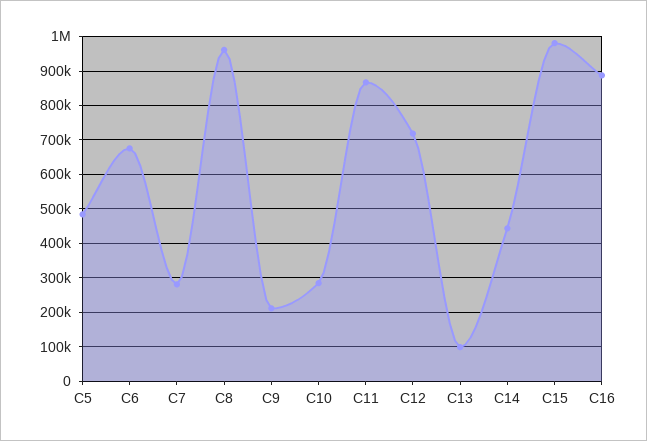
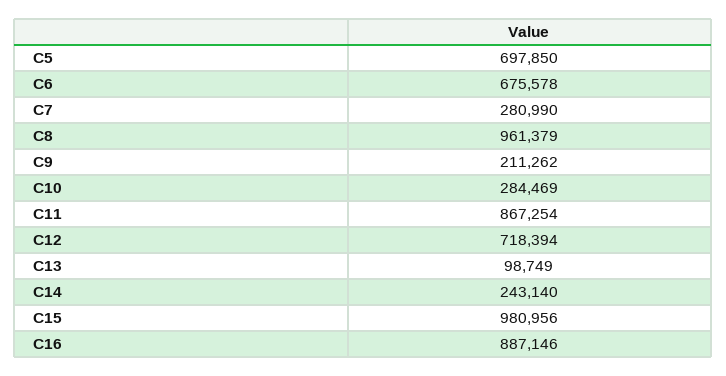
  {
-   "C5": 480000,
+   "C5": 697850,
    "C6": 675578,
    "C7": 280990,
    "C8": 961379,
    "C9": 211262,
    "C10": 284469,
    "C11": 867254,
    "C12": 718394,
    "C13": 98749,
-   "C14": 440000,
+   "C14": 243140,
    "C15": 980956,
    "C16": 887146
  }

